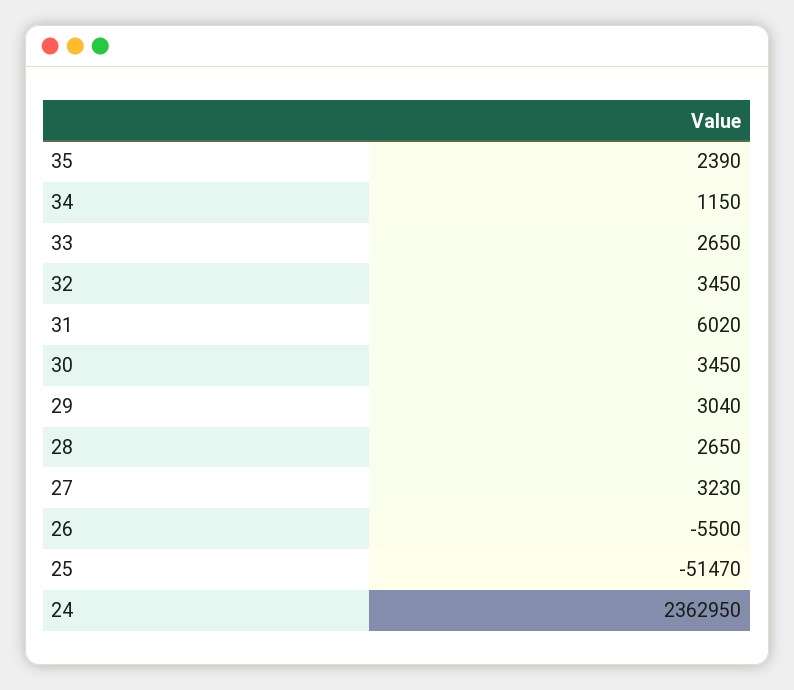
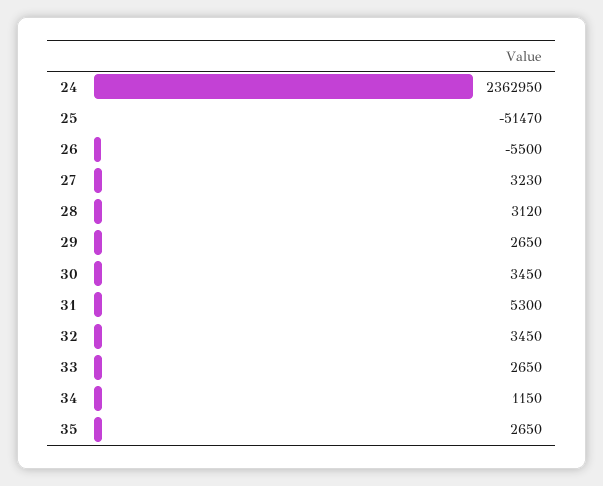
  {
-   "35": 2390,
+   "35": 2650,
    "34": 1150,
    "33": 2650,
    "32": 3450,
-   "31": 6020,
+   "31": 5300,
    "30": 3450,
-   "29": 3040,
+   "29": 2650,
-   "28": 2650,
+   "28": 3120,
    "27": 3230,
    "26": -5500,
    "25": -51470,
    "24": 2362950
  }

